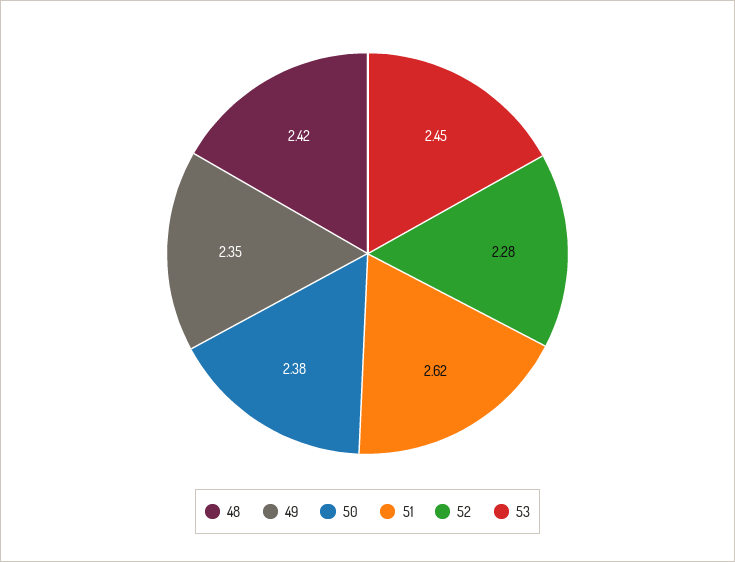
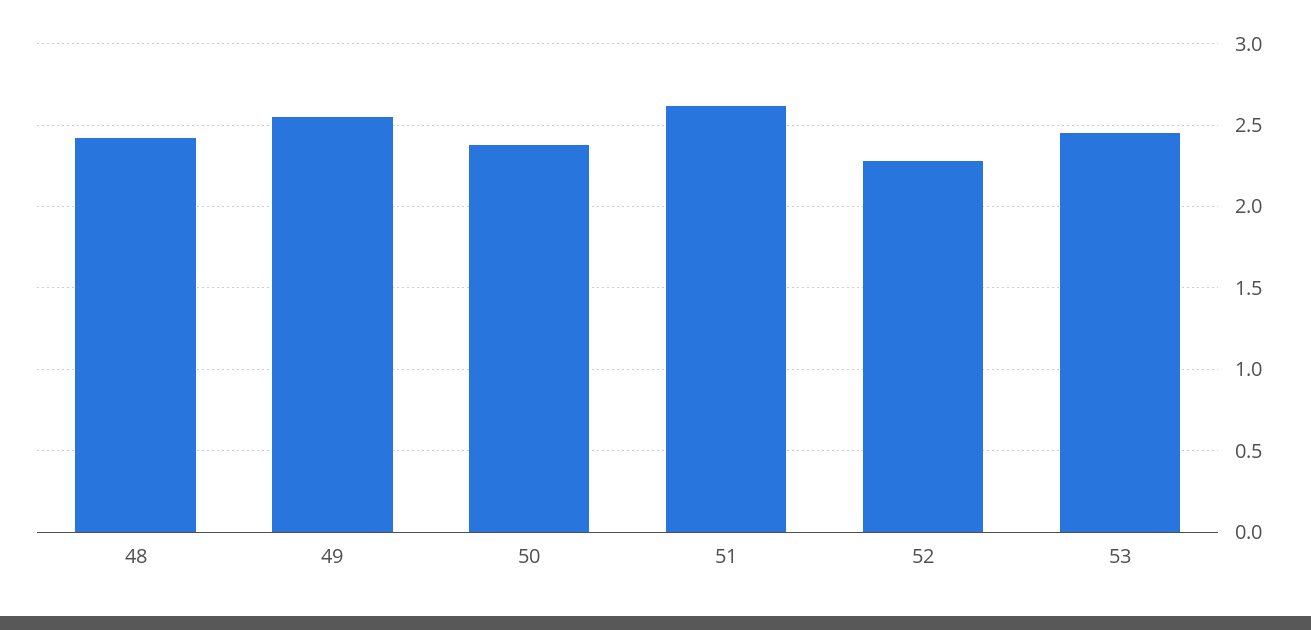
  {
    "48": 2.42,
-   "49": 2.35,
+   "49": 2.55,
    "50": 2.38,
    "51": 2.62,
    "52": 2.28,
    "53": 2.45
  }

